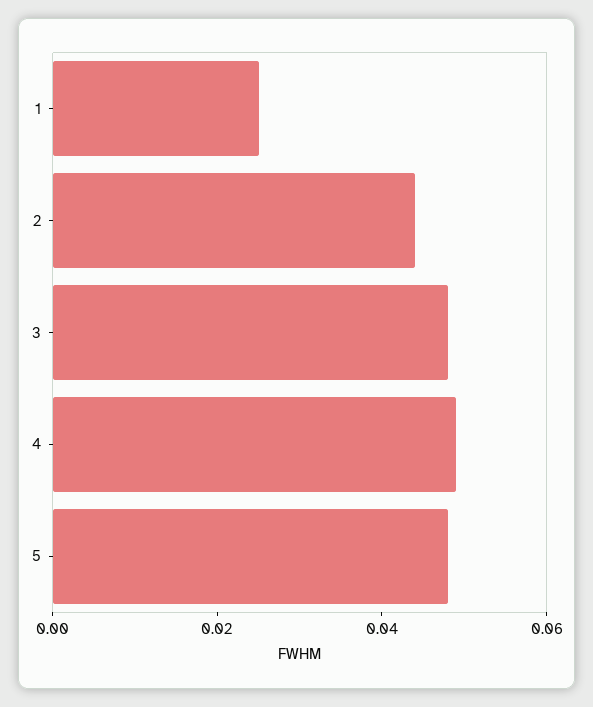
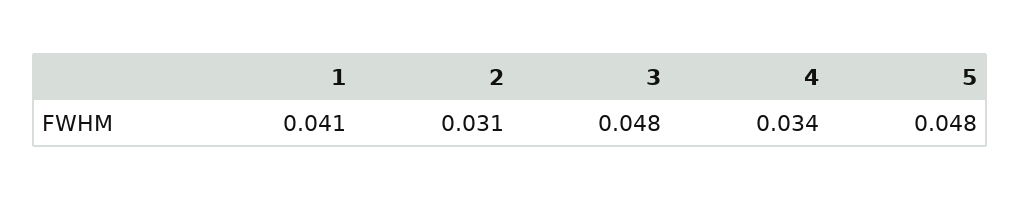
  {
-   "1": 0.025,
+   "1": 0.041,
-   "2": 0.045,
+   "2": 0.031,
    "3": 0.048,
-   "4": 0.05,
+   "4": 0.034,
    "5": 0.048
  }

